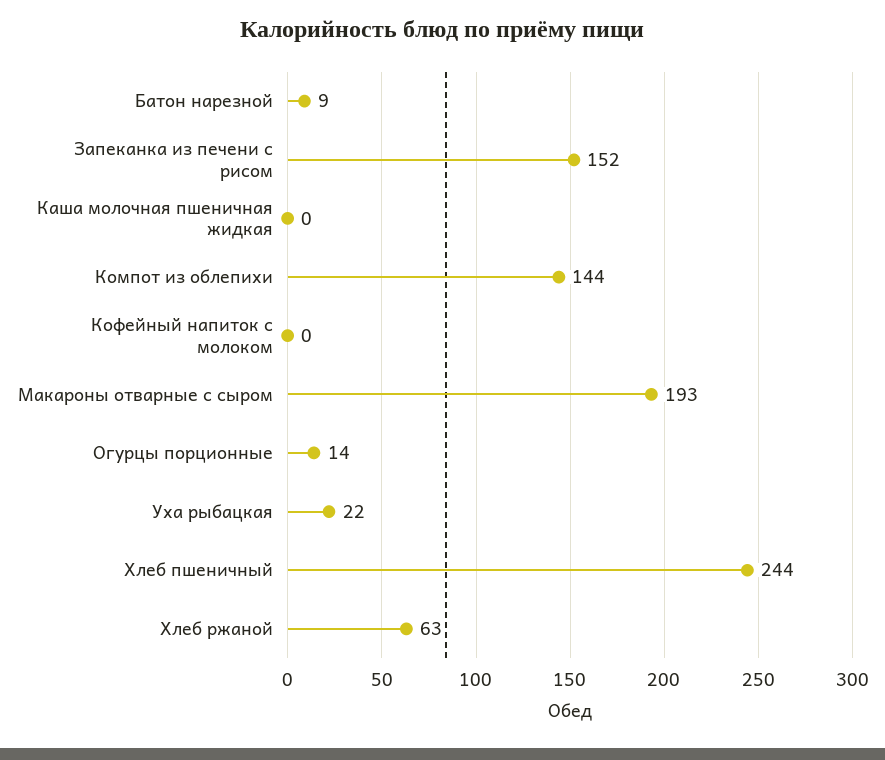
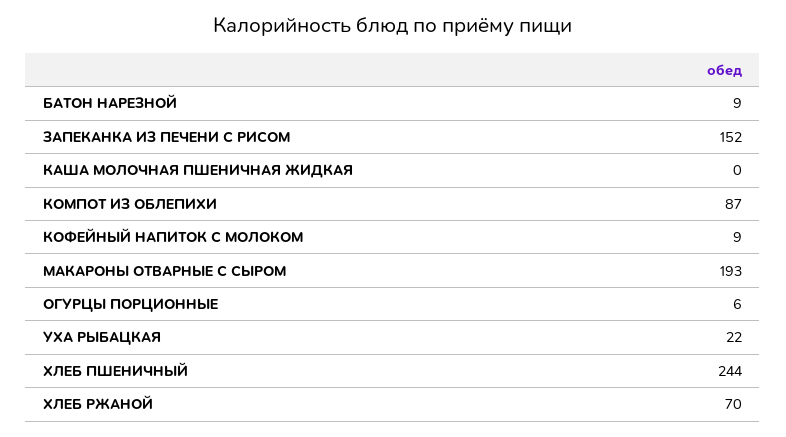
  {
    "Батон нарезной": 9,
    "Запеканка из печени с рисом": 152,
    "Каша молочная пшеничная жидкая": 0,
-   "Компот из облепихи": 144,
+   "Компот из облепихи": 87,
-   "Кофейный напиток с молоком": 0,
+   "Кофейный напиток с молоком": 9,
    "Макароны отварные с сыром": 193,
-   "Огурцы порционные": 14,
+   "Огурцы порционные": 6,
    "Уха рыбацкая": 22,
    "Хлеб пшеничный": 244,
-   "Хлеб ржаной": 63
+   "Хлеб ржаной": 70
  }

